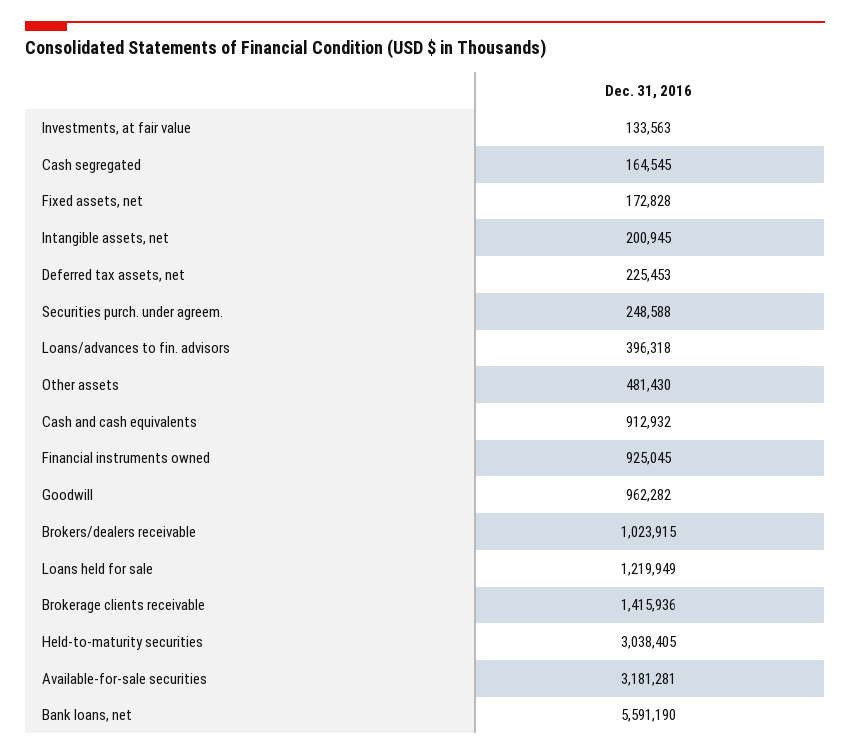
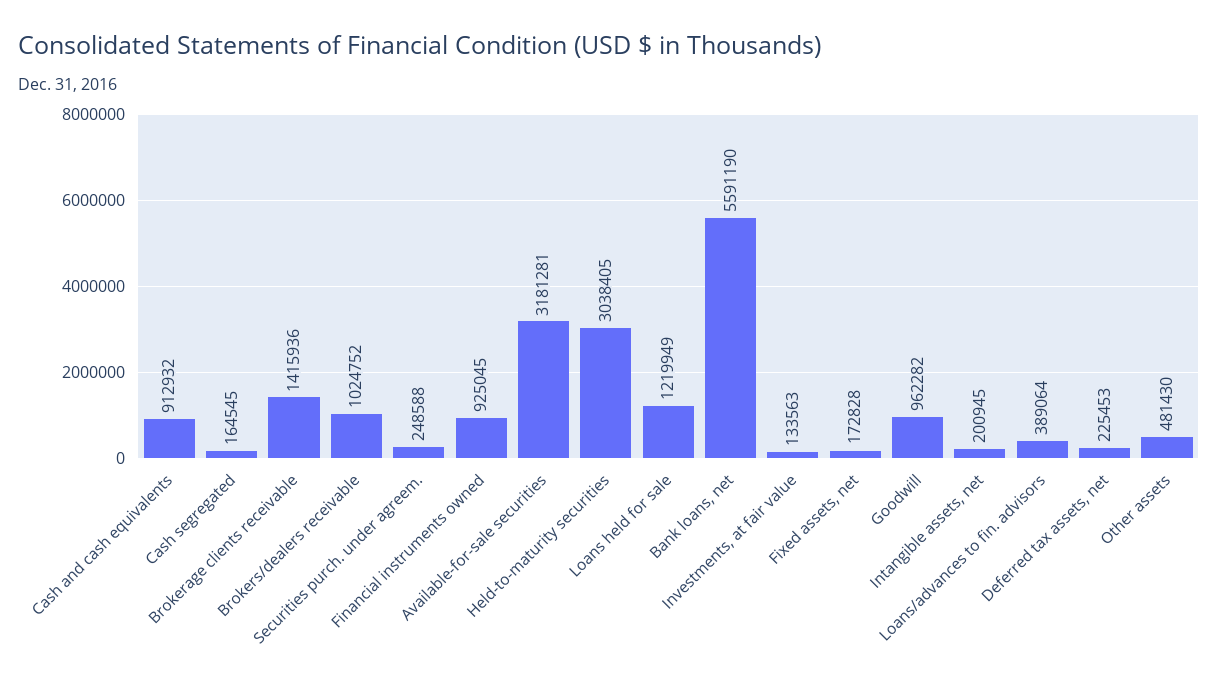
  {
    "Investments, at fair value": 133563,
    "Cash segregated": 164545,
    "Fixed assets, net": 172828,
    "Intangible assets, net": 200945,
    "Deferred tax assets, net": 225453,
    "Securities purch. under agreem.": 248588,
-   "Loans/advances to fin. advisors": 396318,
+   "Loans/advances to fin. advisors": 389064,
    "Other assets": 481430,
    "Cash and cash equivalents": 912932,
    "Financial instruments owned": 925045,
    "Goodwill": 962282,
-   "Brokers/dealers receivable": 1023915,
+   "Brokers/dealers receivable": 1024752,
    "Loans held for sale": 1219949,
    "Brokerage clients receivable": 1415936,
    "Held-to-maturity securities": 3038405,
    "Available-for-sale securities": 3181281,
    "Bank loans, net": 5591190
  }

